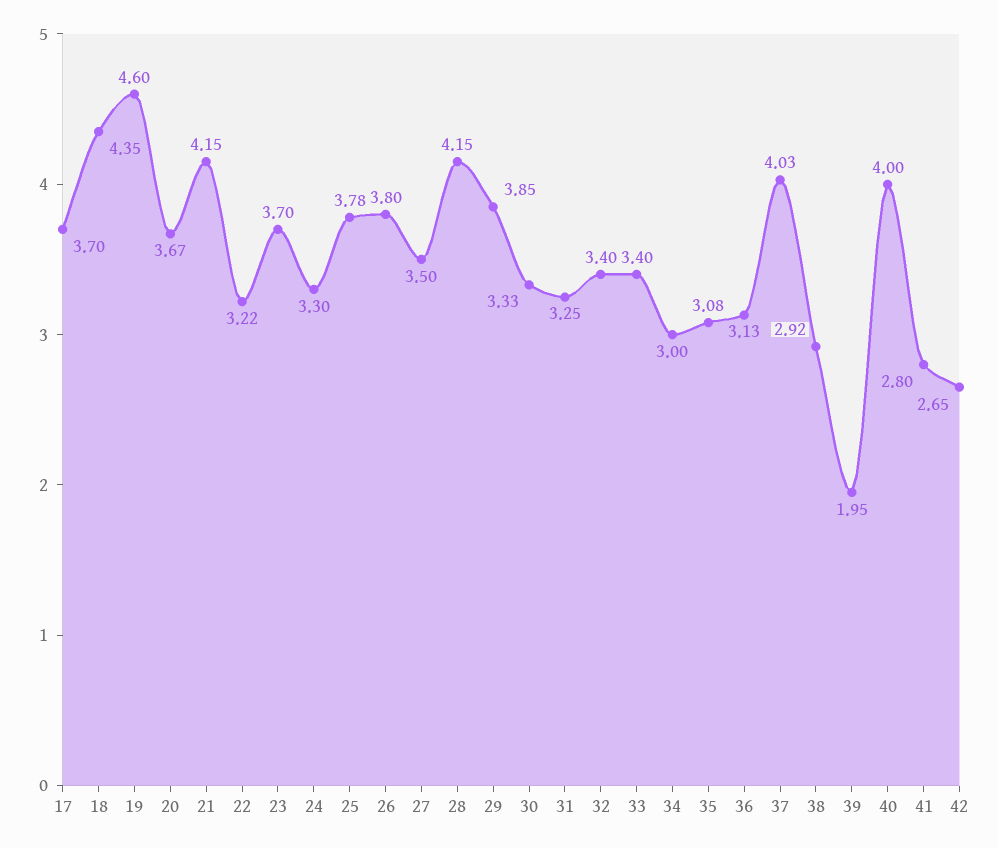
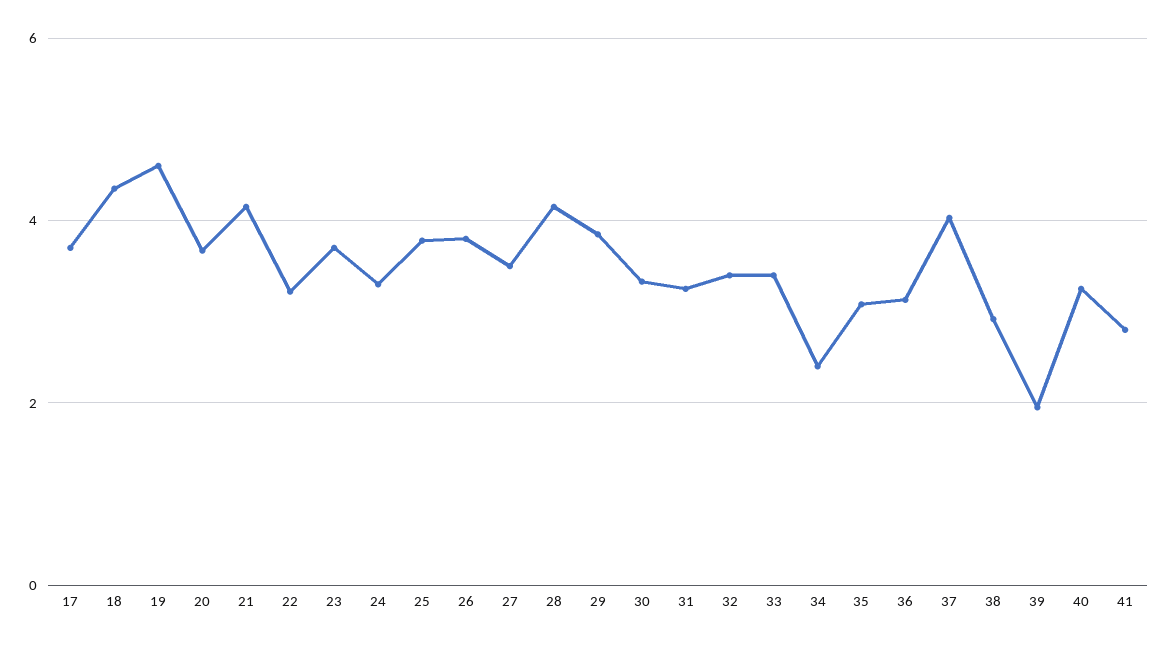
  {
    "17": 3.7,
    "18": 4.35,
    "19": 4.6,
    "20": 3.67,
    "21": 4.15,
    "22": 3.22,
    "23": 3.7,
    "24": 3.3,
    "25": 3.78,
    "26": 3.8,
    "27": 3.5,
    "28": 4.15,
    "29": 3.85,
    "30": 3.33,
    "31": 3.25,
    "32": 3.4,
    "33": 3.4,
-   "34": 3,
+   "34": 2.4,
    "35": 3.08,
    "36": 3.13,
    "37": 4.03,
    "38": 2.92,
    "39": 1.95,
-   "40": 4,
+   "40": 3.2,
-   "41": 2.8,
+   "41": 2.8
-   "42": 2.65
  }

